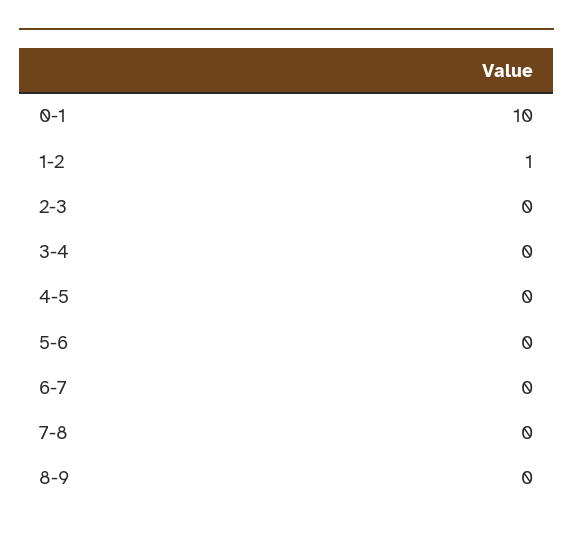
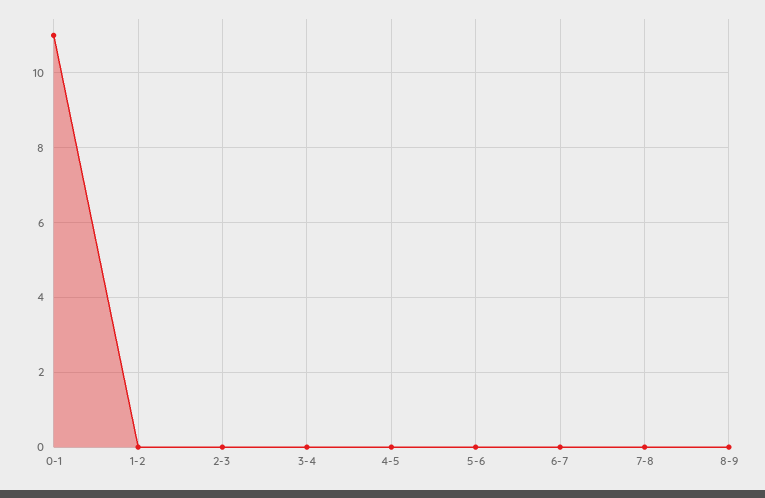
  {
-   "0-1": 10,
+   "0-1": 11,
-   "1-2": 1,
+   "1-2": 0,
    "2-3": 0,
    "3-4": 0,
    "4-5": 0,
    "5-6": 0,
    "6-7": 0,
    "7-8": 0,
    "8-9": 0
  }

